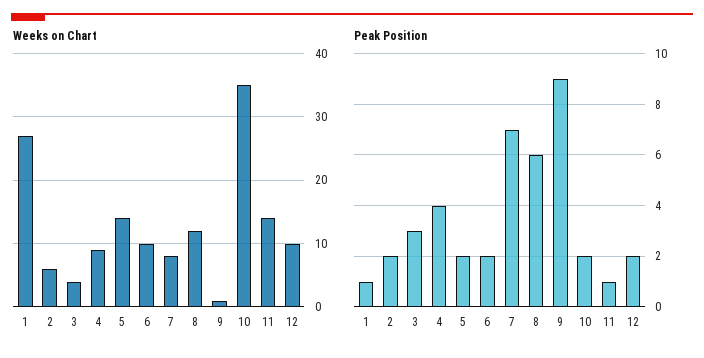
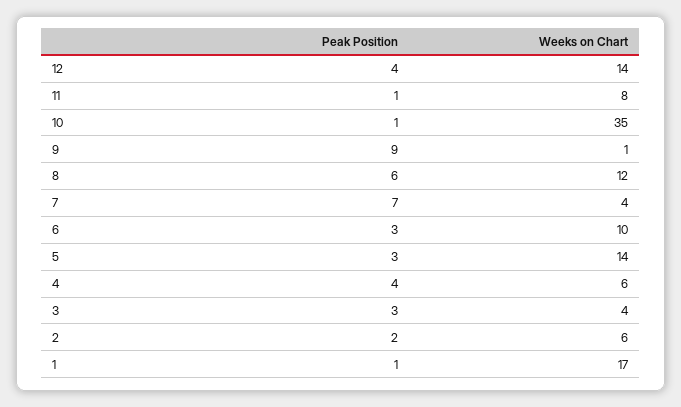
  {
    "Weeks on Chart": {
-     "1": 27,
+     "1": 17,
      "2": 6,
      "3": 4,
-     "4": 9,
+     "4": 6,
      "5": 14,
      "6": 10,
-     "7": 8,
+     "7": 4,
      "8": 12,
      "9": 1,
      "10": 35,
-     "11": 14,
+     "11": 8,
-     "12": 10
+     "12": 14
    },
    "Peak Position": {
      "1": 1,
      "2": 2,
      "3": 3,
      "4": 4,
-     "5": 2,
+     "5": 3,
-     "6": 2,
+     "6": 3,
      "7": 7,
      "8": 6,
      "9": 9,
-     "10": 2,
+     "10": 1,
      "11": 1,
-     "12": 2
+     "12": 4
    }
  }

